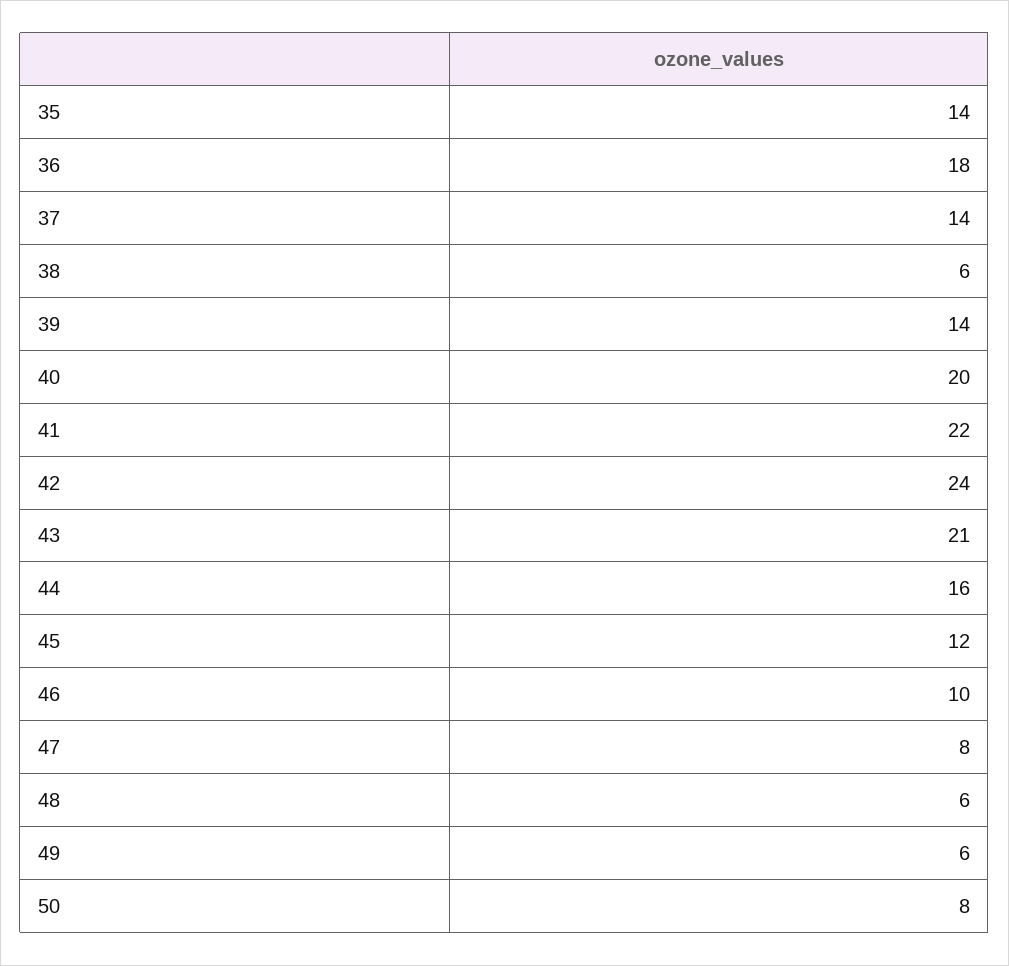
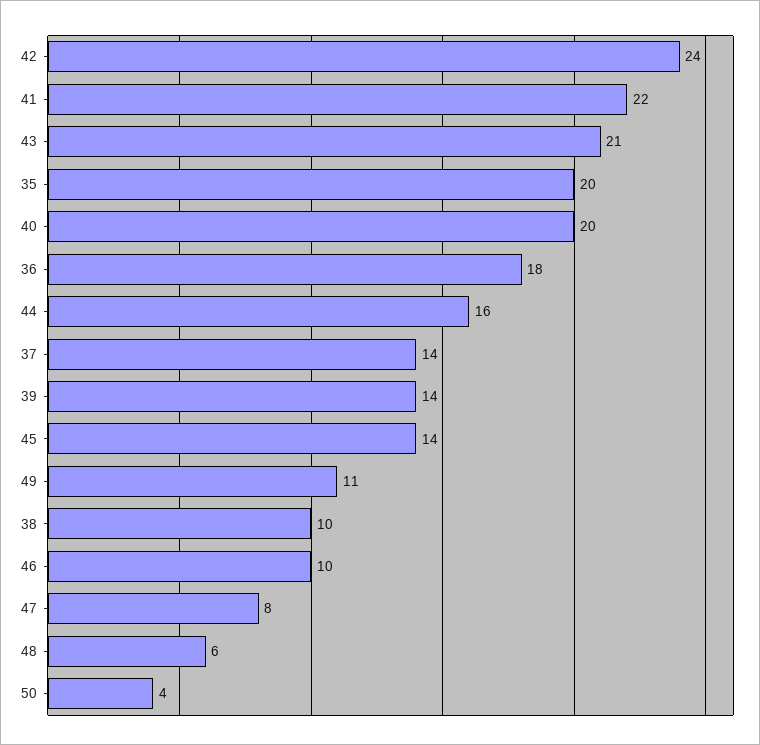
  {
-   "35": 14,
+   "35": 20,
    "36": 18,
    "37": 14,
-   "38": 6,
+   "38": 10,
    "39": 14,
    "40": 20,
    "41": 22,
    "42": 24,
    "43": 21,
    "44": 16,
-   "45": 12,
+   "45": 14,
    "46": 10,
    "47": 8,
    "48": 6,
-   "49": 6,
+   "49": 11,
-   "50": 8
+   "50": 4
  }

